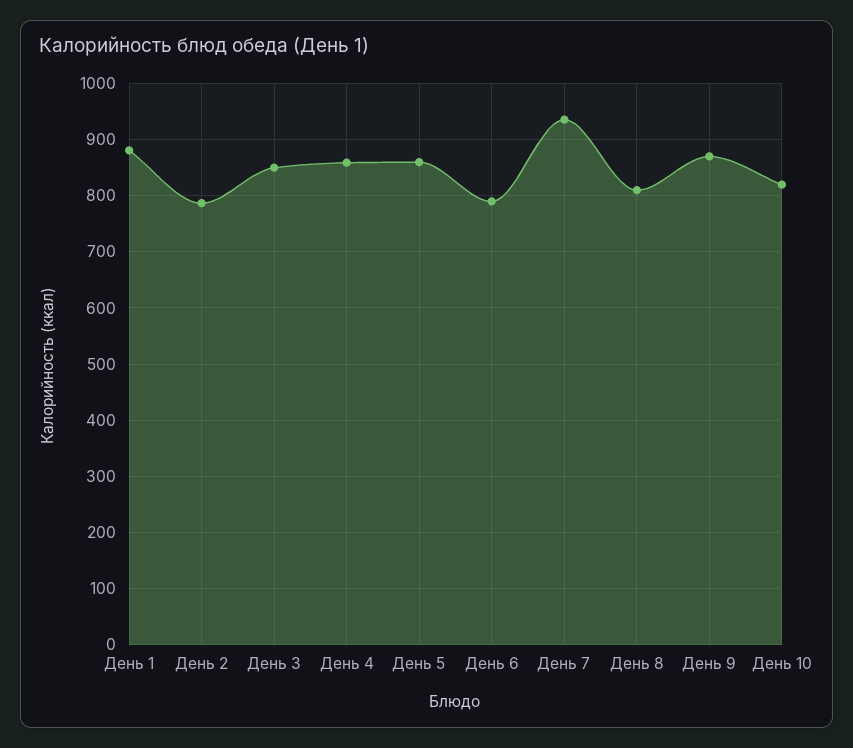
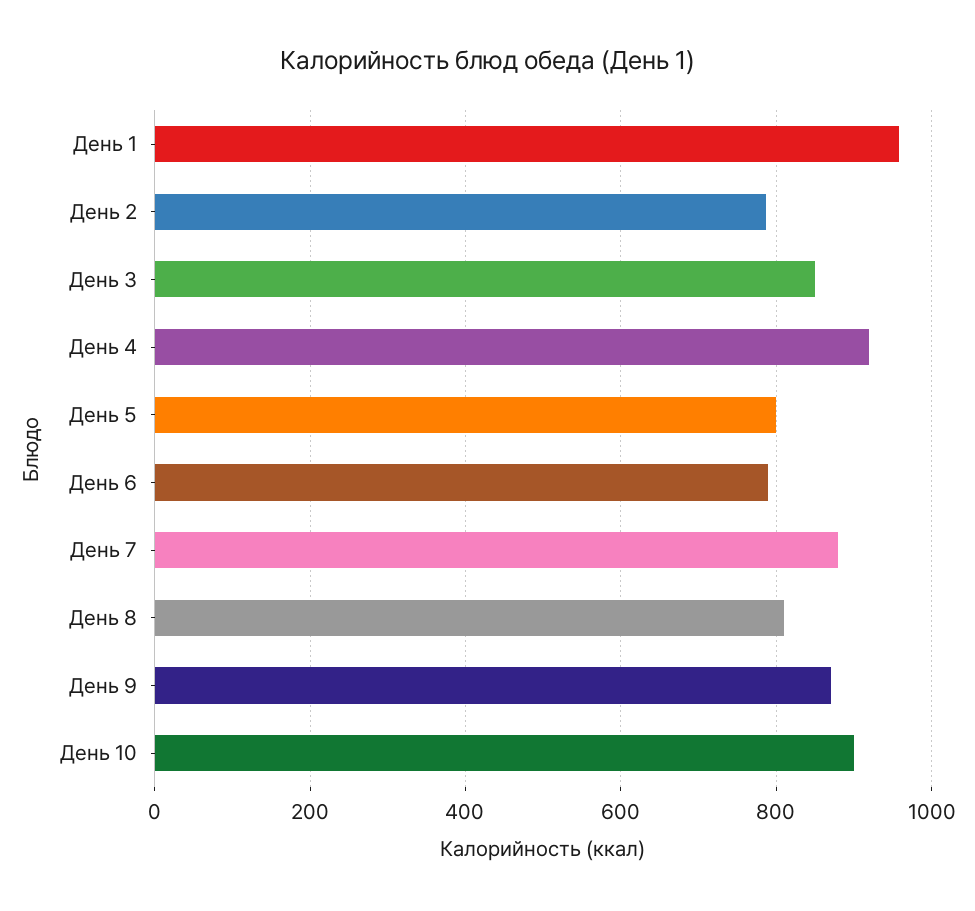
  {
-   "День 1": 880,
+   "День 1": 960,
    "День 2": 780,
    "День 3": 860,
-   "День 4": 860,
+   "День 4": 920,
-   "День 5": 860,
+   "День 5": 800,
    "День 6": 800,
-   "День 7": 940,
+   "День 7": 880,
    "День 8": 820,
    "День 9": 880,
-   "День 10": 820
+   "День 10": 900
  }

